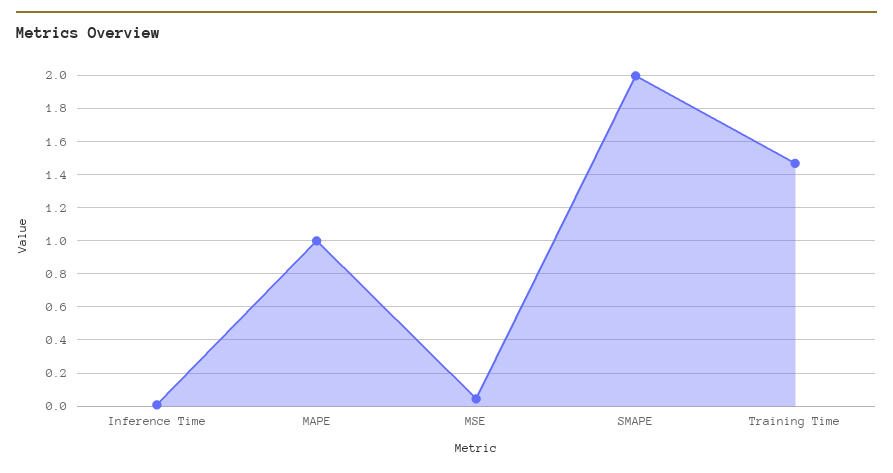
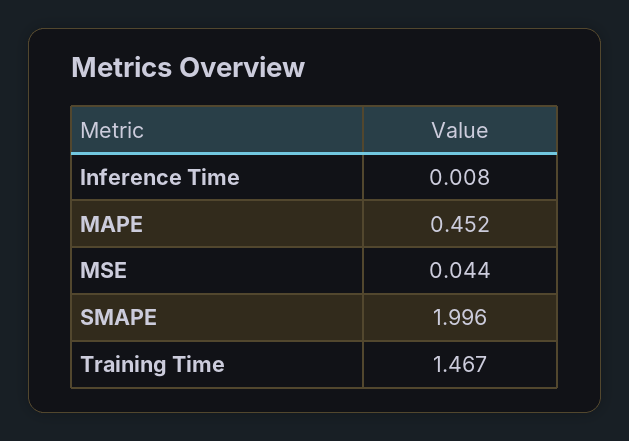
  {
    "Inference Time": 0.008,
-   "MAPE": 1,
+   "MAPE": 0.452,
    "MSE": 0.044,
    "SMAPE": 1.996,
    "Training Time": 1.467
  }

